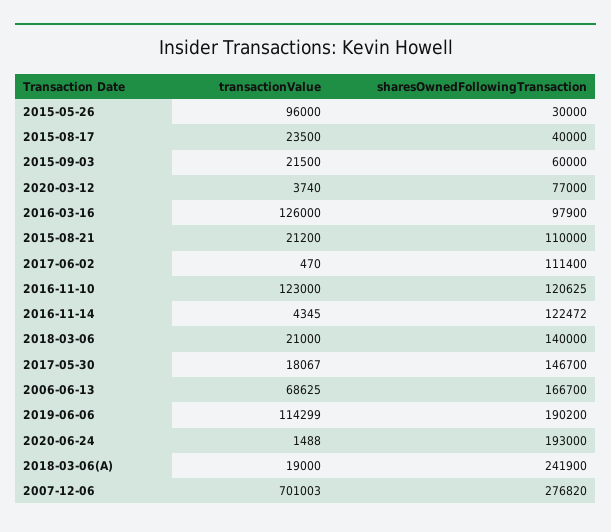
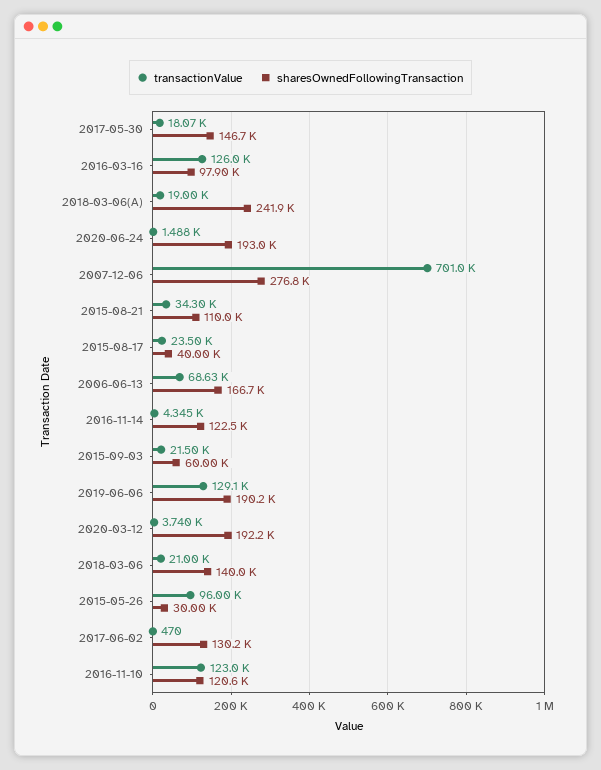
  {
    "transactionValue": {
      "2015-05-26": 96000,
      "2015-08-17": 23500,
      "2015-09-03": 21500,
      "2020-03-12": 3740,
      "2016-03-16": 126000,
-     "2015-08-21": 21200,
+     "2015-08-21": 34300,
      "2017-06-02": 470,
      "2016-11-10": 123000,
      "2016-11-14": 4345,
      "2018-03-06": 21000,
      "2017-05-30": 18067,
      "2006-06-13": 68625,
-     "2019-06-06": 114299,
+     "2019-06-06": 129100,
      "2020-06-24": 1488,
      "2018-03-06(A)": 19000,
      "2007-12-06": 701003
    },
    "sharesOwnedFollowingTransaction": {
      "2015-05-26": 30000,
      "2015-08-17": 40000,
      "2015-09-03": 60000,
-     "2020-03-12": 77000,
+     "2020-03-12": 192200,
      "2016-03-16": 97900,
      "2015-08-21": 110000,
-     "2017-06-02": 111400,
+     "2017-06-02": 130200,
      "2016-11-10": 120625,
      "2016-11-14": 122472,
      "2018-03-06": 140000,
      "2017-05-30": 146700,
      "2006-06-13": 166700,
      "2019-06-06": 190200,
      "2020-06-24": 193000,
      "2018-03-06(A)": 241900,
      "2007-12-06": 276820
    }
  }

